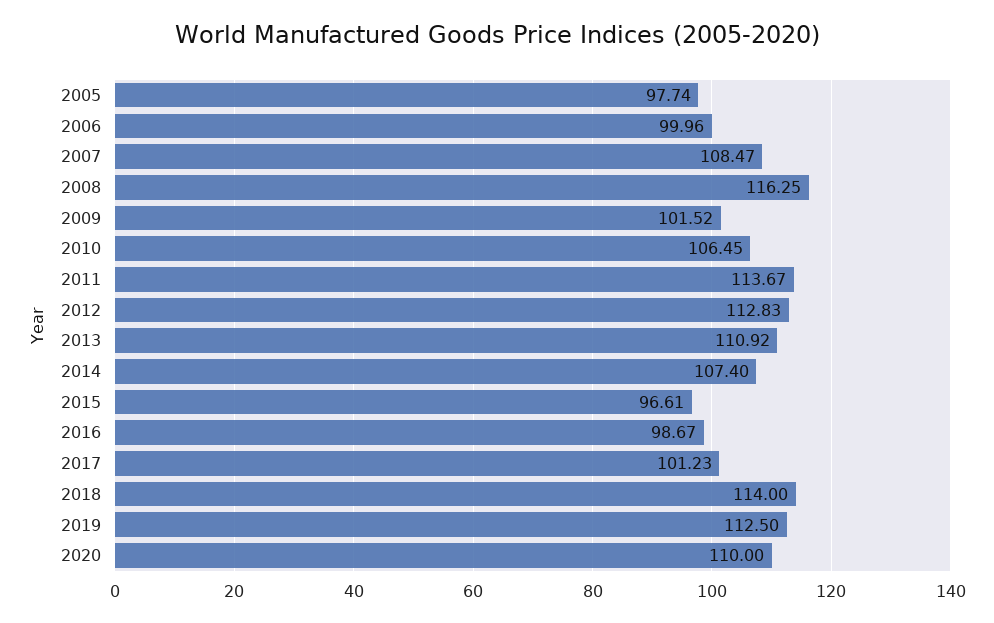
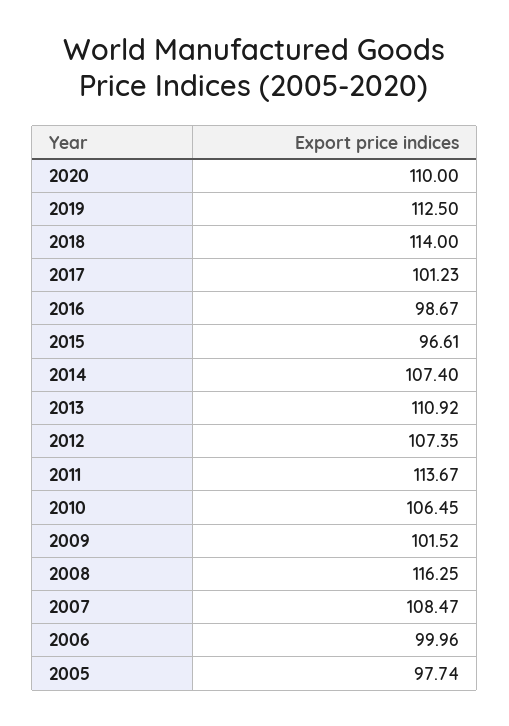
  {
    "2005": 97.74,
    "2006": 99.96,
    "2007": 108.47,
    "2008": 116.25,
    "2009": 101.52,
    "2010": 106.45,
    "2011": 113.67,
-   "2012": 112.83,
+   "2012": 107.35,
    "2013": 110.92,
    "2014": 107.4,
    "2015": 96.61,
    "2016": 98.67,
    "2017": 101.23,
    "2018": 114,
    "2019": 112.5,
    "2020": 110
  }

